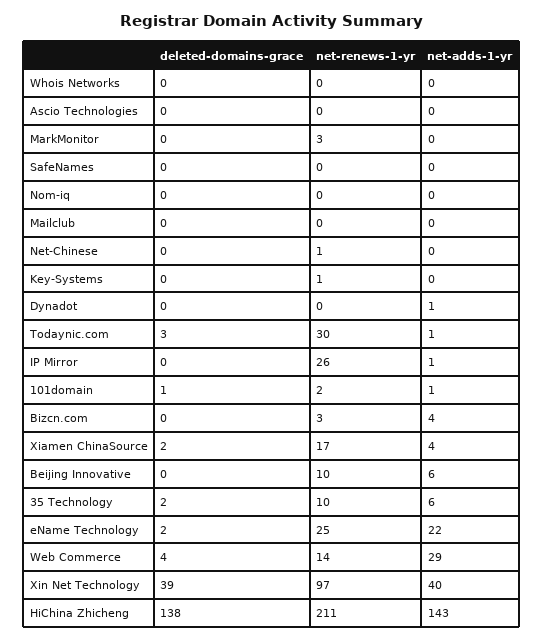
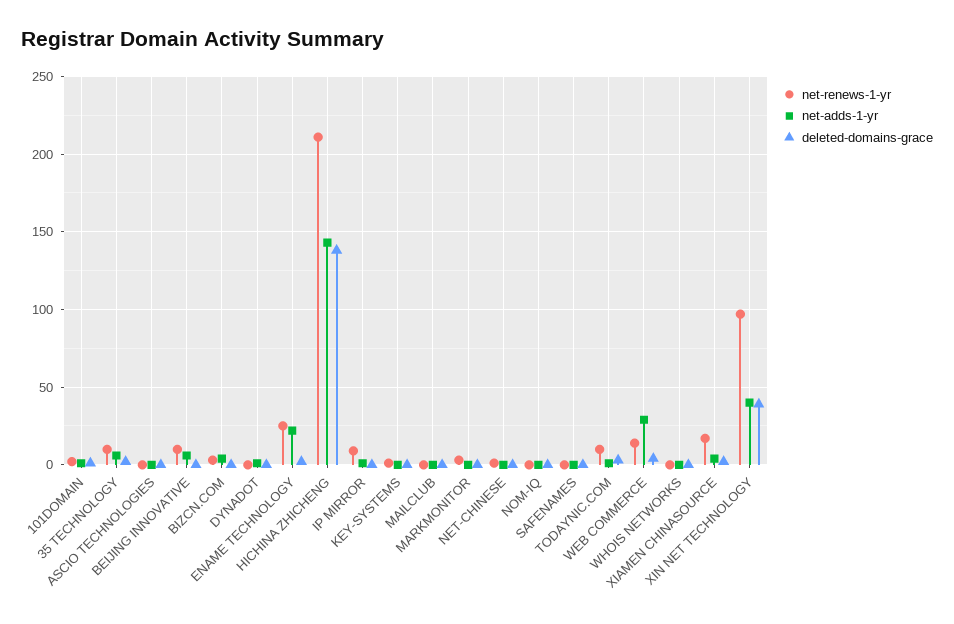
  {
    "deleted-domains-grace": {
      "Whois Networks": 0,
      "Ascio Technologies": 0,
      "MarkMonitor": 0,
      "SafeNames": 0,
      "Nom-iq": 0,
      "Mailclub": 0,
      "Net-Chinese": 0,
      "Key-Systems": 0,
      "Dynadot": 0,
      "Todaynic.com": 3,
      "IP Mirror": 0,
      "101domain": 1,
      "Bizcn.com": 0,
      "Xiamen ChinaSource": 2,
      "Beijing Innovative": 0,
      "35 Technology": 2,
      "eName Technology": 2,
      "Web Commerce": 4,
      "Xin Net Technology": 39,
      "HiChina Zhicheng": 138
    },
    "net-renews-1-yr": {
      "Whois Networks": 0,
      "Ascio Technologies": 0,
      "MarkMonitor": 3,
      "SafeNames": 0,
      "Nom-iq": 0,
      "Mailclub": 0,
      "Net-Chinese": 1,
      "Key-Systems": 1,
      "Dynadot": 0,
-     "Todaynic.com": 30,
+     "Todaynic.com": 10,
-     "IP Mirror": 26,
+     "IP Mirror": 10,
      "101domain": 2,
      "Bizcn.com": 3,
      "Xiamen ChinaSource": 17,
      "Beijing Innovative": 10,
      "35 Technology": 10,
      "eName Technology": 25,
      "Web Commerce": 14,
      "Xin Net Technology": 97,
      "HiChina Zhicheng": 211
    },
    "net-adds-1-yr": {
      "Whois Networks": 0,
      "Ascio Technologies": 0,
      "MarkMonitor": 0,
      "SafeNames": 0,
      "Nom-iq": 0,
      "Mailclub": 0,
      "Net-Chinese": 0,
      "Key-Systems": 0,
      "Dynadot": 1,
      "Todaynic.com": 1,
      "IP Mirror": 1,
      "101domain": 1,
      "Bizcn.com": 4,
      "Xiamen ChinaSource": 4,
      "Beijing Innovative": 6,
      "35 Technology": 6,
      "eName Technology": 22,
      "Web Commerce": 29,
      "Xin Net Technology": 40,
      "HiChina Zhicheng": 143
    }
  }

